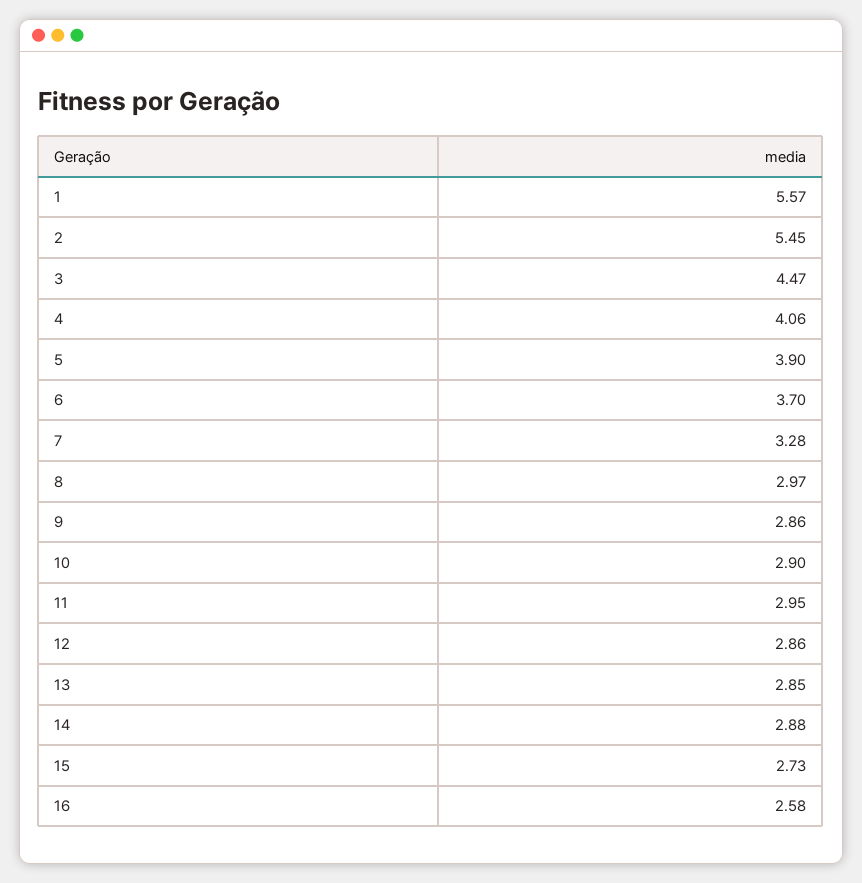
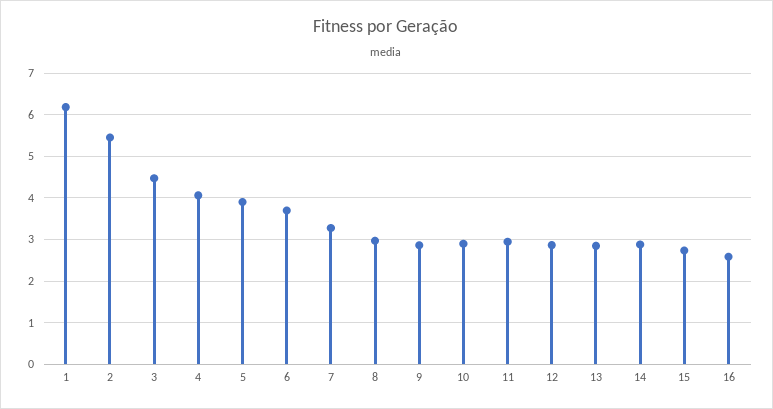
  {
-   "1": 5.57,
+   "1": 6.2,
    "2": 5.45,
    "3": 4.47,
    "4": 4.06,
    "5": 3.9,
    "6": 3.7,
    "7": 3.28,
    "8": 2.97,
    "9": 2.86,
    "10": 2.9,
    "11": 2.95,
    "12": 2.86,
    "13": 2.85,
    "14": 2.88,
    "15": 2.73,
    "16": 2.58
  }

